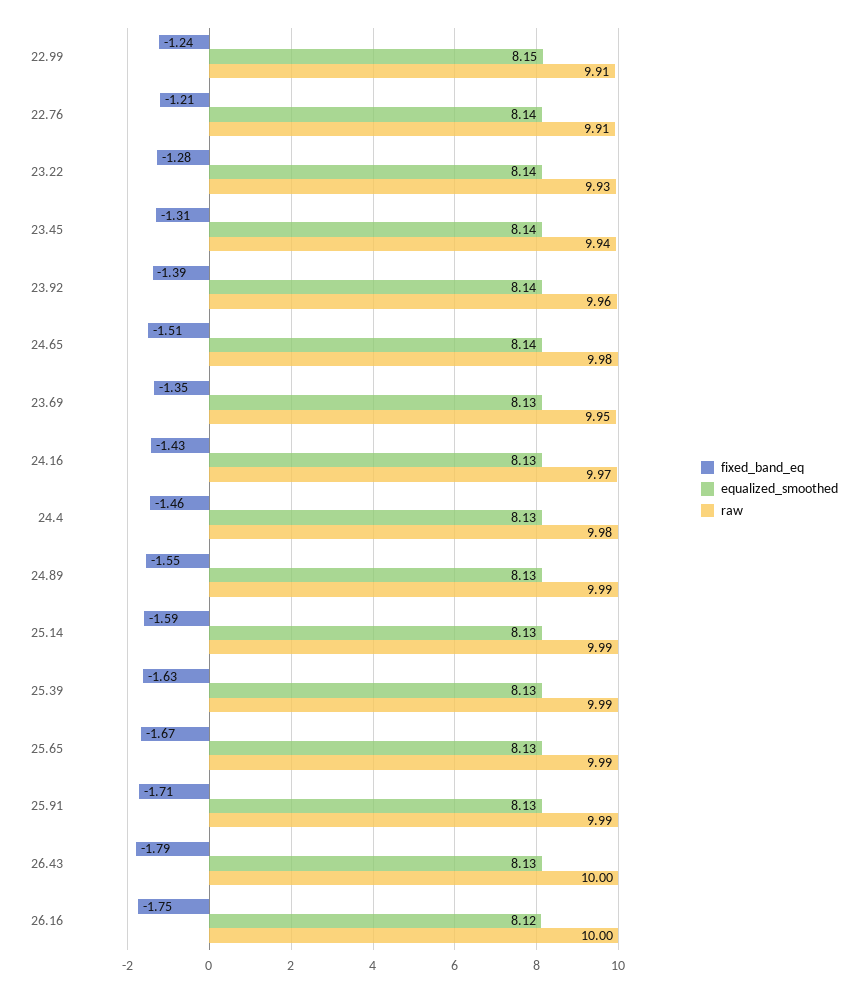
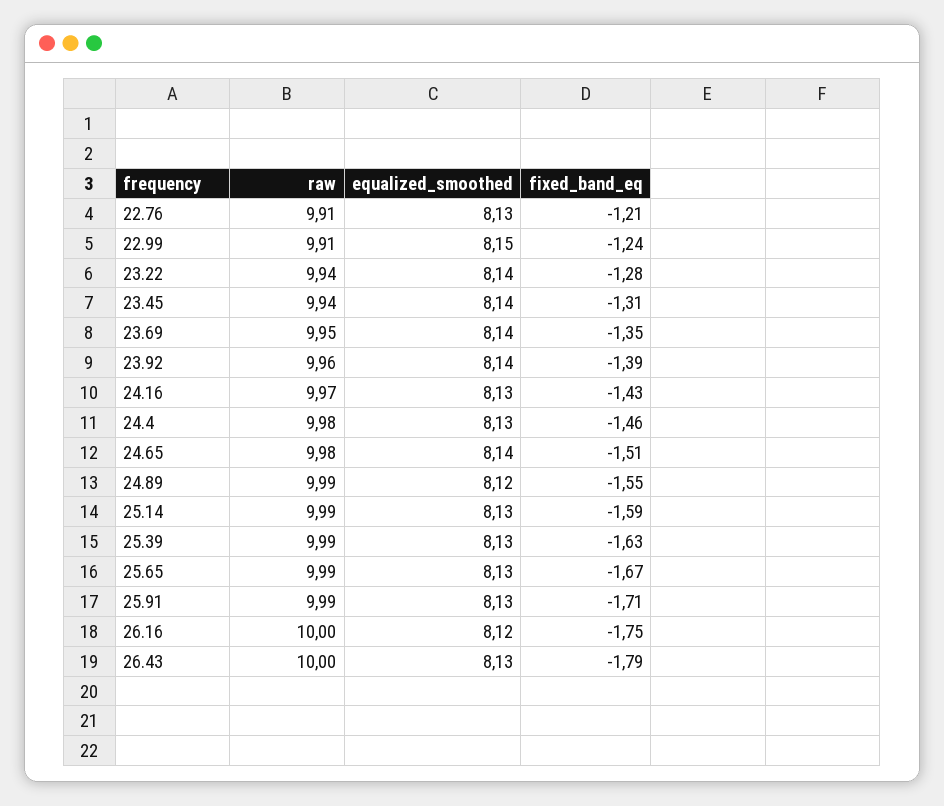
  {
    "fixed_band_eq": {
      "22.99": -1.24,
      "22.76": -1.21,
      "23.22": -1.28,
      "23.45": -1.31,
      "23.92": -1.39,
      "24.65": -1.51,
      "23.69": -1.35,
      "24.16": -1.43,
      "24.4": -1.46,
      "24.89": -1.55,
      "25.14": -1.59,
      "25.39": -1.63,
      "25.65": -1.67,
      "25.91": -1.71,
      "26.43": -1.79,
      "26.16": -1.75
    },
    "equalized_smoothed": {
      "22.99": 8.15,
-     "22.76": 8.14,
+     "22.76": 8.13,
      "23.22": 8.14,
      "23.45": 8.14,
      "23.92": 8.14,
      "24.65": 8.14,
-     "23.69": 8.13,
+     "23.69": 8.14,
      "24.16": 8.13,
      "24.4": 8.13,
-     "24.89": 8.13,
+     "24.89": 8.12,
      "25.14": 8.13,
      "25.39": 8.13,
      "25.65": 8.13,
      "25.91": 8.13,
      "26.43": 8.13,
      "26.16": 8.12
    },
    "raw": {
      "22.99": 9.91,
      "22.76": 9.91,
-     "23.22": 9.93,
+     "23.22": 9.94,
      "23.45": 9.94,
      "23.92": 9.96,
      "24.65": 9.98,
      "23.69": 9.95,
      "24.16": 9.97,
      "24.4": 9.98,
      "24.89": 9.99,
      "25.14": 9.99,
      "25.39": 9.99,
      "25.65": 9.99,
      "25.91": 9.99,
      "26.43": 10,
      "26.16": 10
    }
  }

